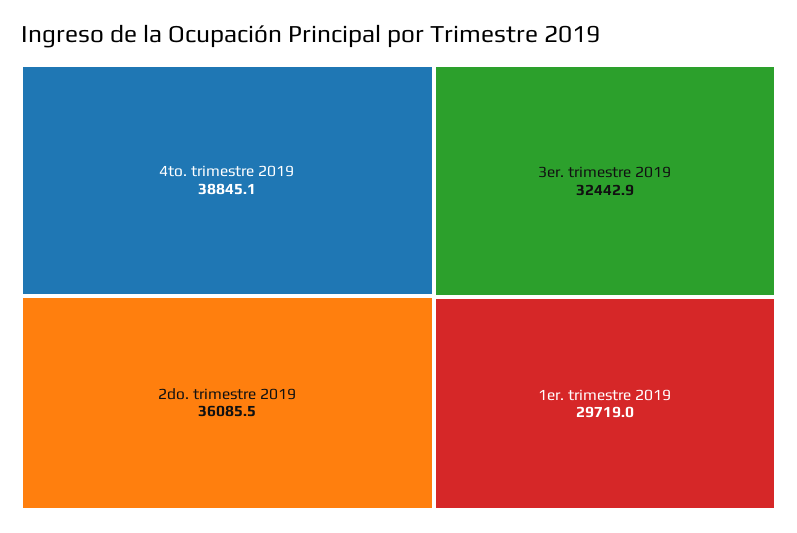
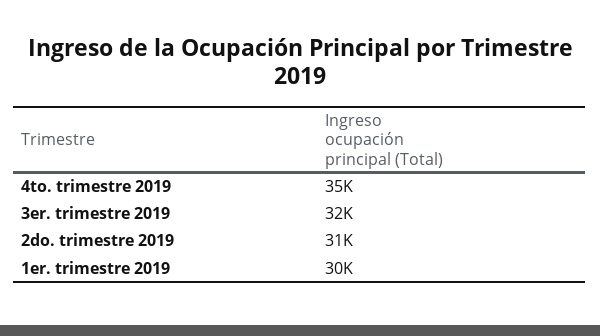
  {
-   "4to. trimestre 2019": 38845.1,
+   "4to. trimestre 2019": 35000,
-   "2do. trimestre 2019": 36085.5,
+   "2do. trimestre 2019": 31000,
    "3er. trimestre 2019": 32442.9,
    "1er. trimestre 2019": 29719
  }

